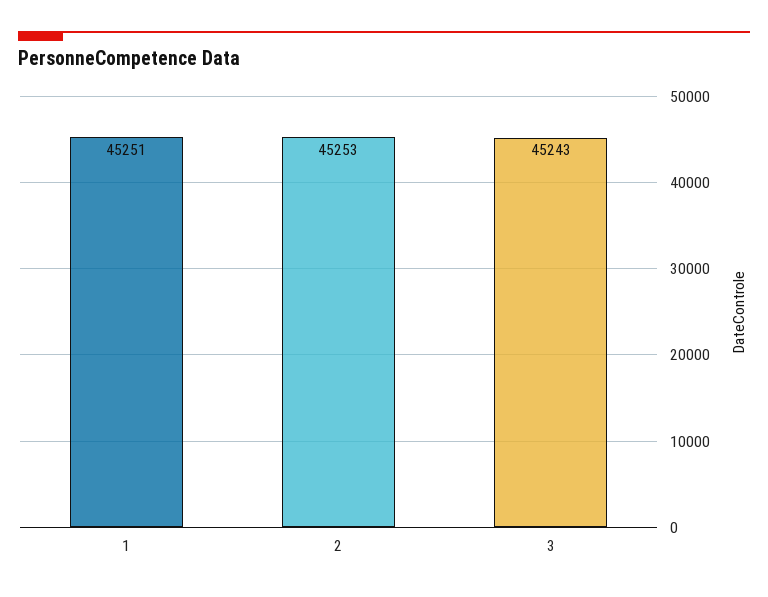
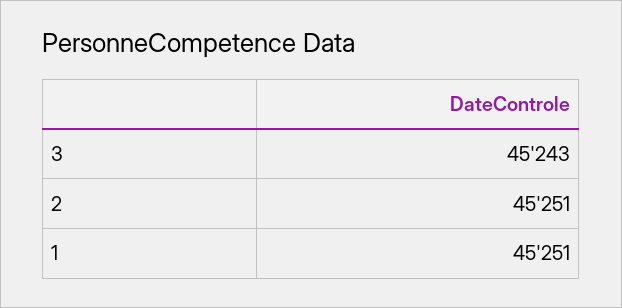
  {
    "1": 45251,
-   "2": 45253,
+   "2": 45251,
    "3": 45243
  }

